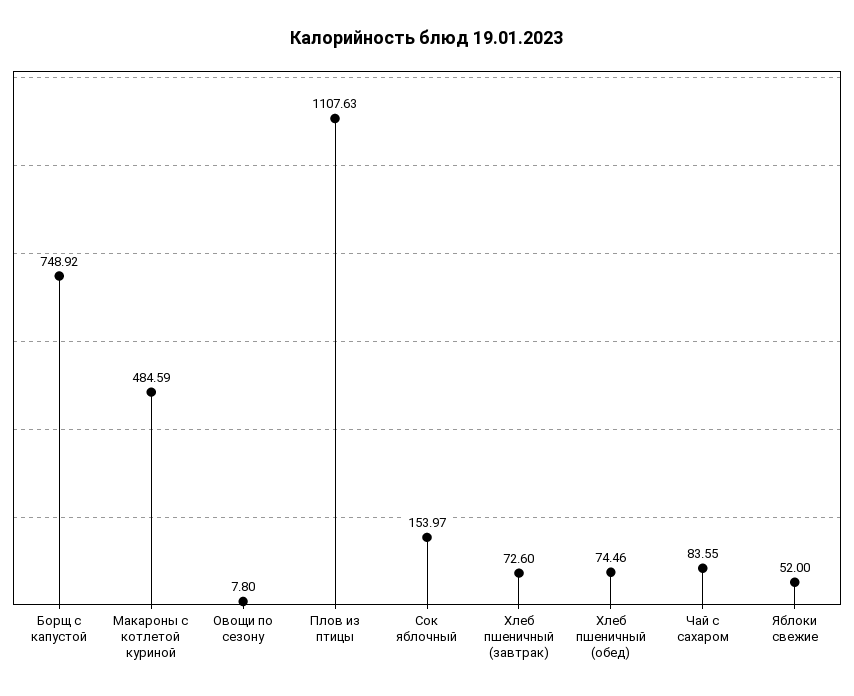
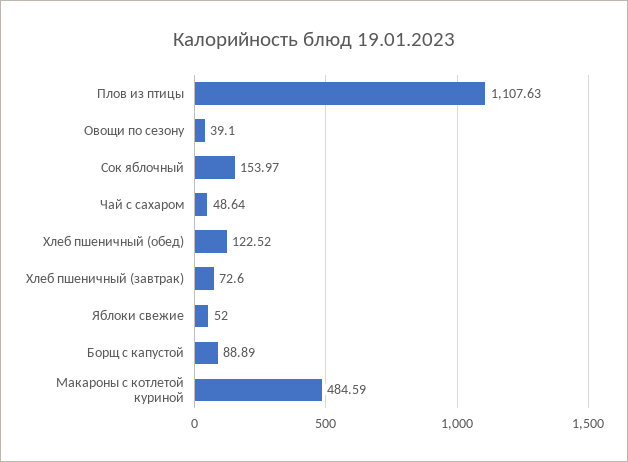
  {
-   "Борщ с капустой": 748.92,
+   "Борщ с капустой": 88.89,
    "Макароны с котлетой куриной": 484.59,
-   "Овощи по сезону": 7.8,
+   "Овощи по сезону": 39.1,
    "Плов из птицы": 1107.63,
    "Сок яблочный": 153.97,
    "Хлеб пшеничный (завтрак)": 72.6,
-   "Хлеб пшеничный (обед)": 74.46,
+   "Хлеб пшеничный (обед)": 122.52,
-   "Чай с сахаром": 83.55,
+   "Чай с сахаром": 48.64,
    "Яблоки свежие": 52
  }

